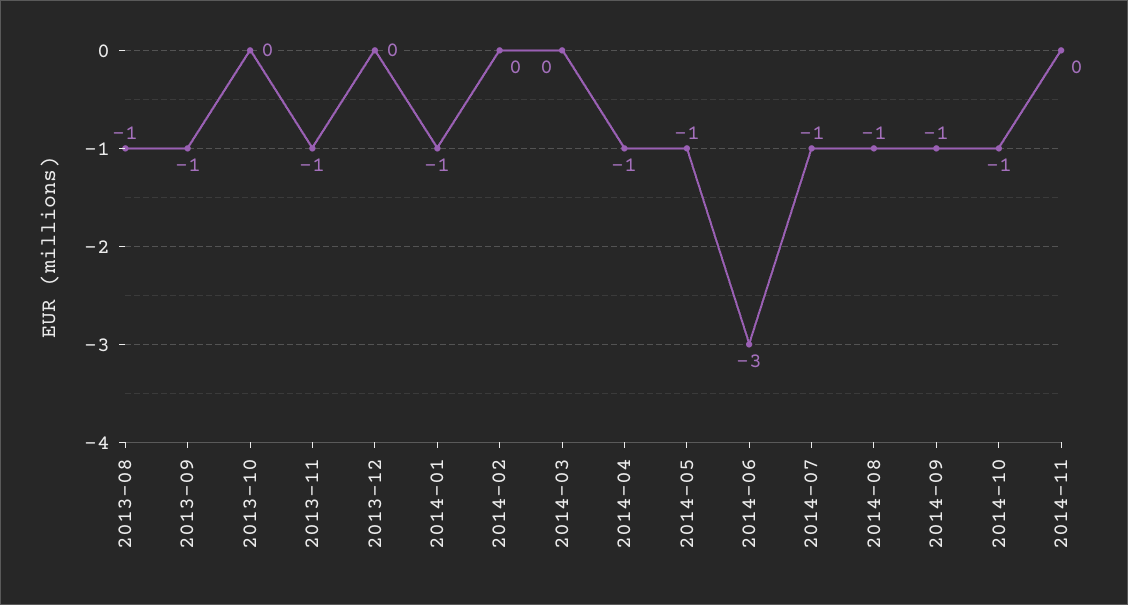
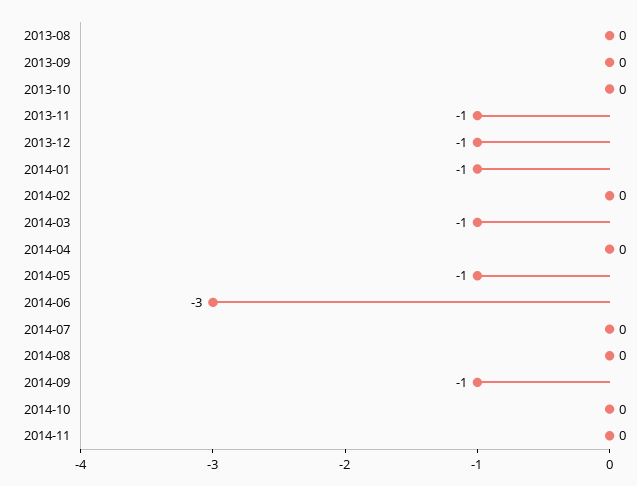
  {
-   "2013-08": -1,
+   "2013-08": 0,
-   "2013-09": -1,
+   "2013-09": 0,
    "2013-10": 0,
    "2013-11": -1,
-   "2013-12": 0,
+   "2013-12": -1,
    "2014-01": -1,
    "2014-02": 0,
-   "2014-03": 0,
+   "2014-03": -1,
-   "2014-04": -1,
+   "2014-04": 0,
    "2014-05": -1,
    "2014-06": -3,
-   "2014-07": -1,
+   "2014-07": 0,
-   "2014-08": -1,
+   "2014-08": 0,
    "2014-09": -1,
-   "2014-10": -1,
+   "2014-10": 0,
    "2014-11": 0
  }

